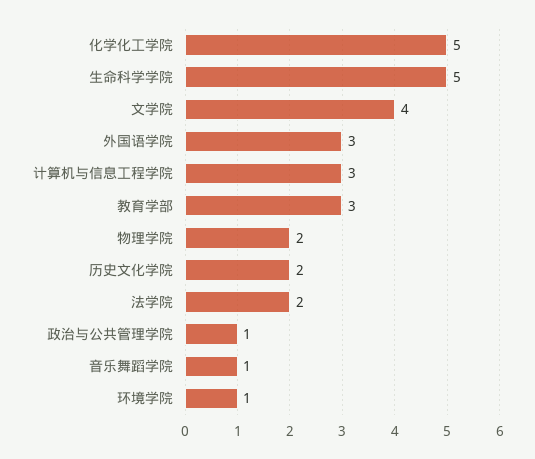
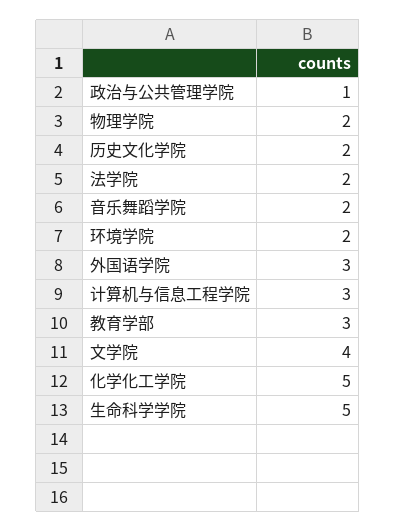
  {
    "化学化工学院": 5,
    "生命科学学院": 5,
    "文学院": 4,
    "外国语学院": 3,
    "计算机与信息工程学院": 3,
    "教育学部": 3,
    "物理学院": 2,
    "历史文化学院": 2,
    "法学院": 2,
    "政治与公共管理学院": 1,
-   "音乐舞蹈学院": 1,
+   "音乐舞蹈学院": 2,
-   "环境学院": 1
+   "环境学院": 2
  }

